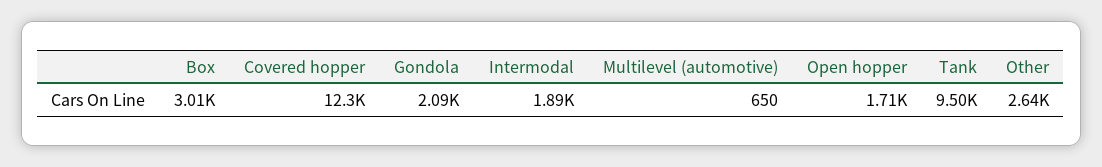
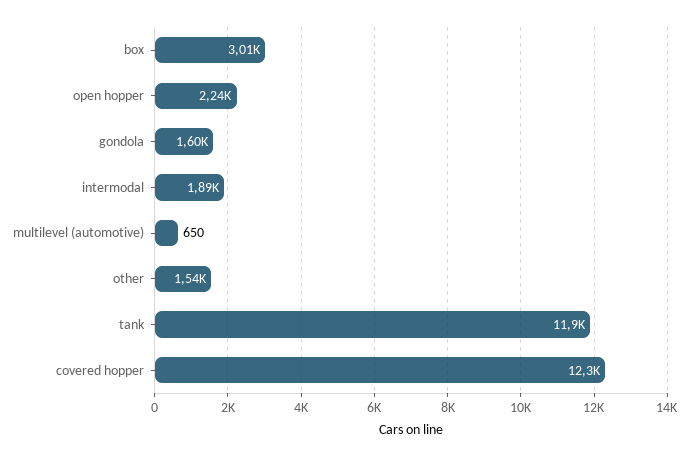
  {
    "Box": 3010,
    "Covered hopper": 12300,
-   "Gondola": 2090,
+   "Gondola": 1600,
    "Intermodal": 1890,
    "Multilevel (automotive)": 650,
-   "Open hopper": 1710,
+   "Open hopper": 2240,
-   "Tank": 9500,
+   "Tank": 11900,
-   "Other": 2640
+   "Other": 1540
  }

